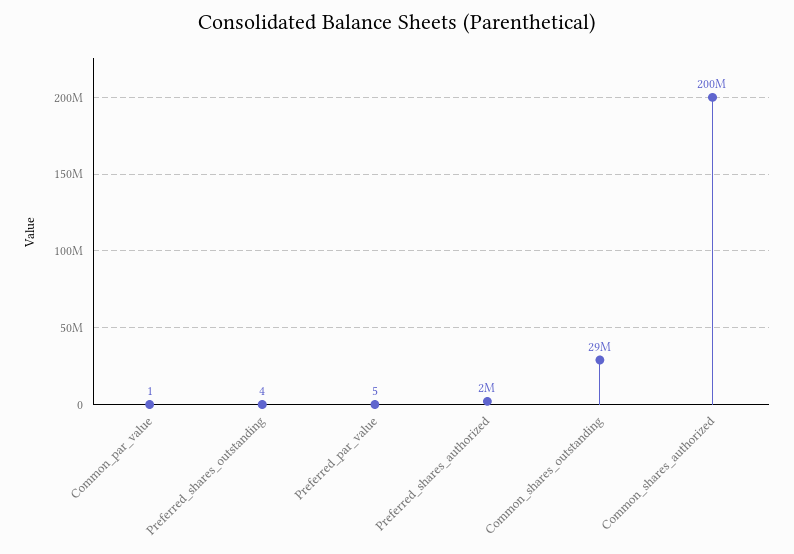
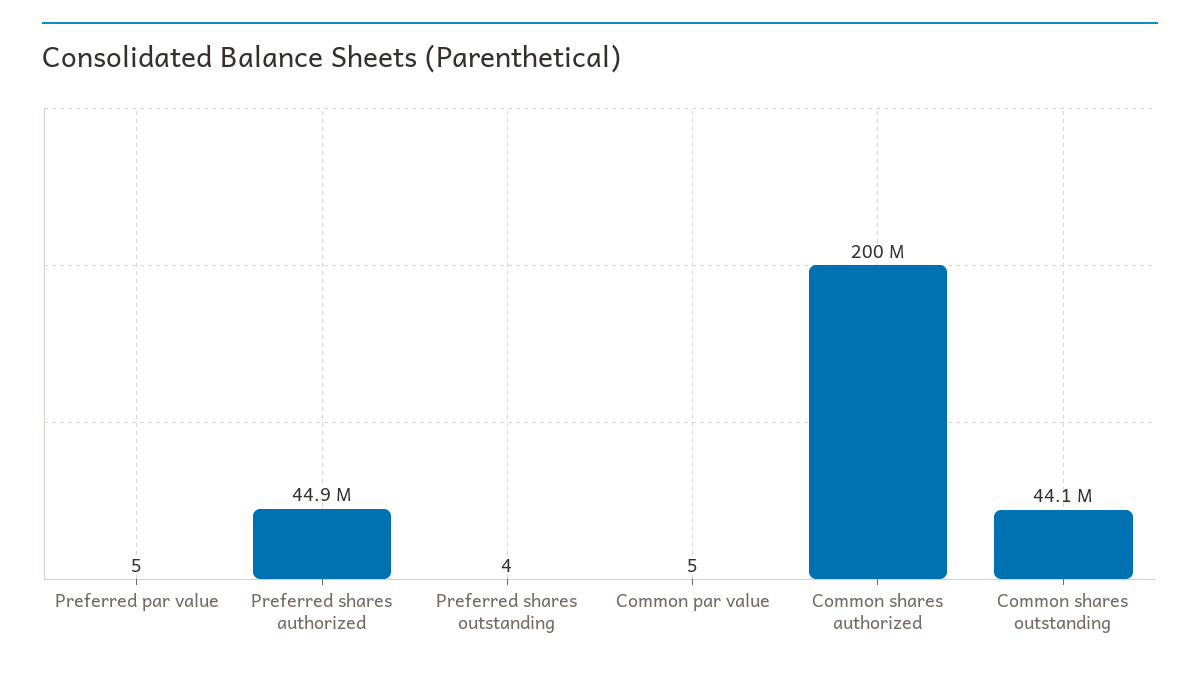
  {
-   "Common_par_value": 1,
+   "Common_par_value": 5,
    "Preferred_shares_outstanding": 4,
    "Preferred_par_value": 5,
-   "Preferred_shares_authorized": 2000000,
+   "Preferred_shares_authorized": 44900000,
-   "Common_shares_outstanding": 29000000,
+   "Common_shares_outstanding": 44100000,
    "Common_shares_authorized": 200000000
  }

